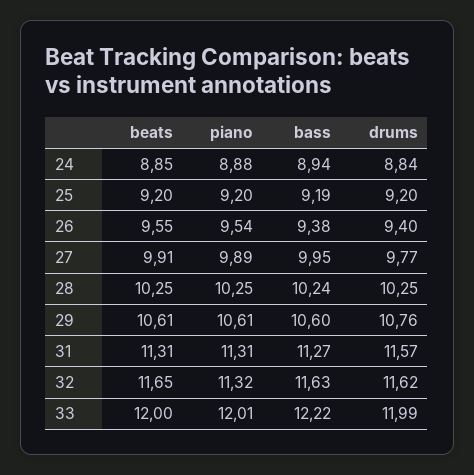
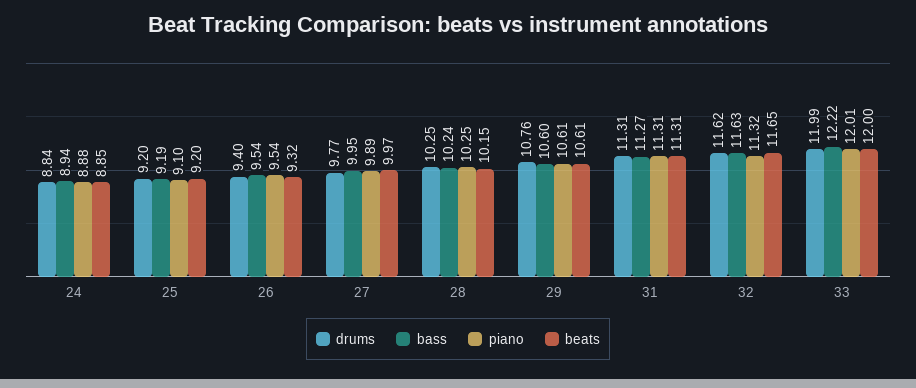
  {
    "beats": {
      "24": 8.85,
      "25": 9.2,
-     "26": 9.55,
+     "26": 9.32,
-     "27": 9.91,
+     "27": 9.97,
-     "28": 10.25,
+     "28": 10.15,
      "29": 10.61,
      "31": 11.31,
      "32": 11.65,
      "33": 12
    },
    "piano": {
      "24": 8.88,
-     "25": 9.2,
+     "25": 9.1,
      "26": 9.54,
      "27": 9.89,
      "28": 10.25,
      "29": 10.61,
      "31": 11.31,
      "32": 11.32,
      "33": 12.01
    },
    "bass": {
      "24": 8.94,
      "25": 9.19,
-     "26": 9.38,
+     "26": 9.54,
      "27": 9.95,
      "28": 10.24,
      "29": 10.6,
      "31": 11.27,
      "32": 11.63,
      "33": 12.22
    },
    "drums": {
      "24": 8.84,
      "25": 9.2,
      "26": 9.4,
      "27": 9.77,
      "28": 10.25,
      "29": 10.76,
-     "31": 11.57,
+     "31": 11.31,
      "32": 11.62,
      "33": 11.99
    }
  }

